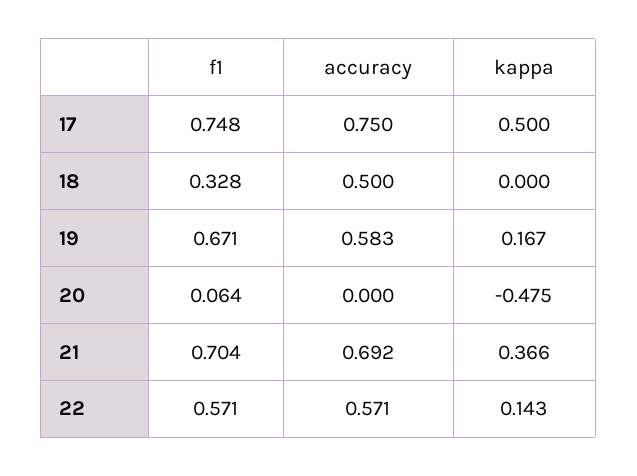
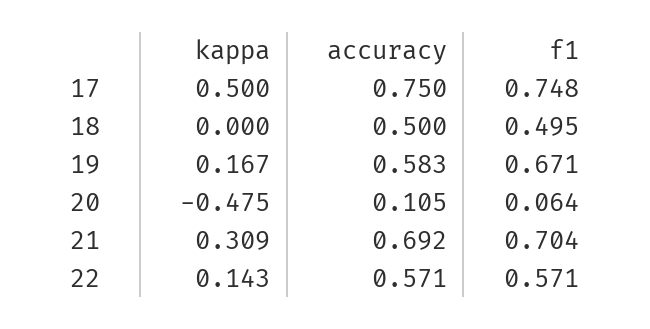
  {
    "f1": {
      "17": 0.748,
-     "18": 0.328,
+     "18": 0.495,
      "19": 0.671,
      "20": 0.064,
      "21": 0.704,
      "22": 0.571
    },
    "accuracy": {
      "17": 0.75,
      "18": 0.5,
      "19": 0.583,
-     "20": 0,
+     "20": 0.105,
      "21": 0.692,
      "22": 0.571
    },
    "kappa": {
      "17": 0.5,
      "18": 0,
      "19": 0.167,
      "20": -0.475,
-     "21": 0.366,
+     "21": 0.309,
      "22": 0.143
    }
  }

